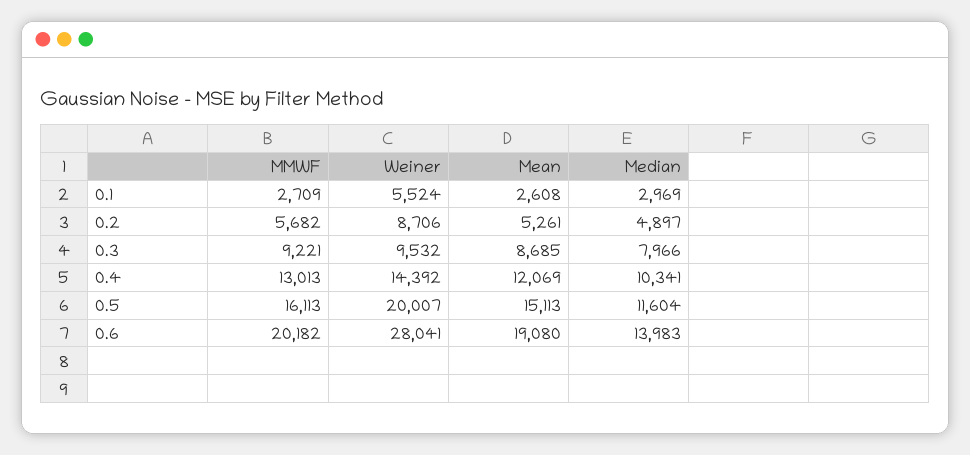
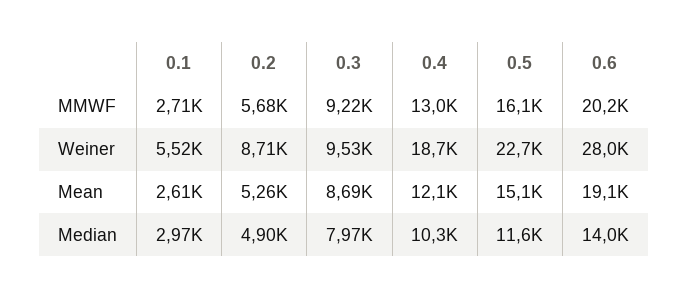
  {
    "MMWF": {
      "0.1": 2709,
      "0.2": 5682,
      "0.3": 9221,
      "0.4": 13013,
      "0.5": 16113,
      "0.6": 20182
    },
    "Weiner": {
      "0.1": 5524,
      "0.2": 8706,
      "0.3": 9532,
-     "0.4": 14392,
+     "0.4": 18700,
-     "0.5": 20007,
+     "0.5": 22700,
      "0.6": 28041
    },
    "Mean": {
      "0.1": 2608,
      "0.2": 5261,
      "0.3": 8685,
      "0.4": 12069,
      "0.5": 15113,
      "0.6": 19080
    },
    "Median": {
      "0.1": 2969,
      "0.2": 4897,
      "0.3": 7966,
      "0.4": 10341,
      "0.5": 11604,
      "0.6": 13983
    }
  }

